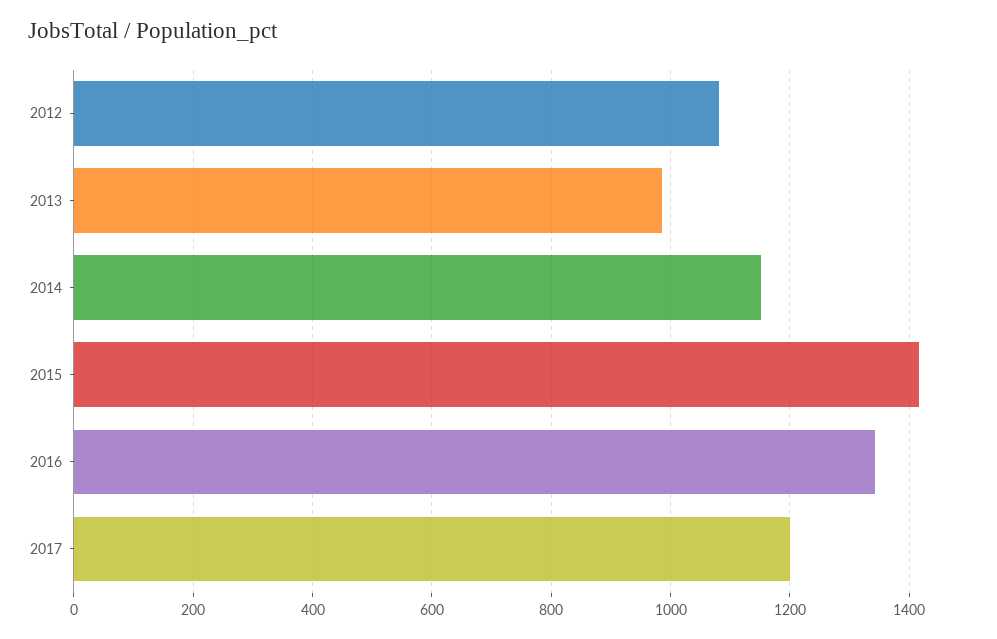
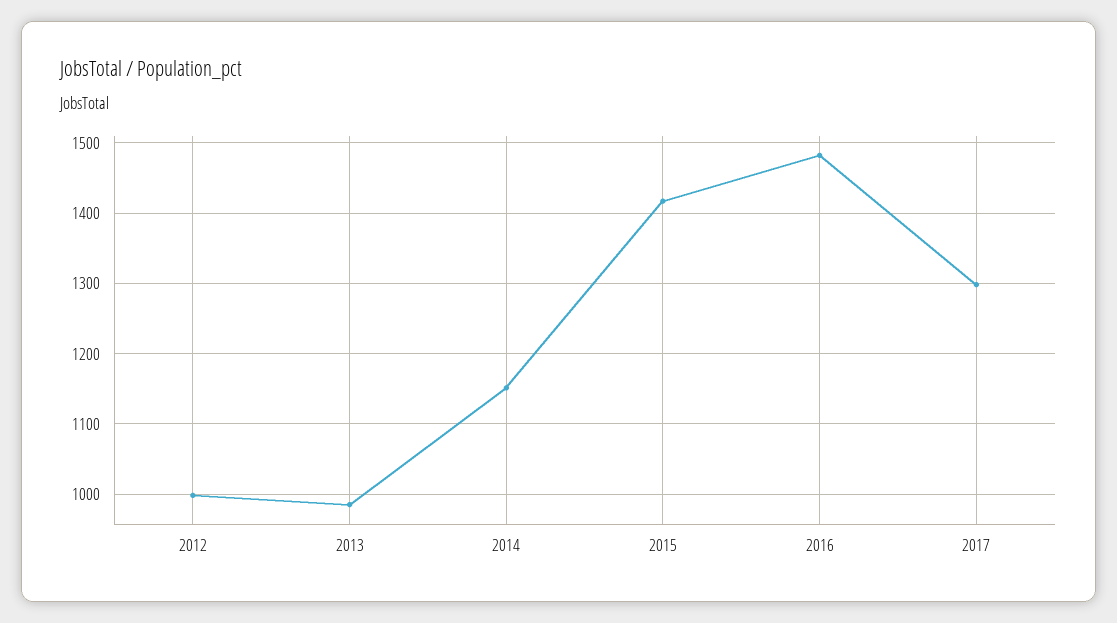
  {
-   "2012": 1080,
+   "2012": 1000,
    "2013": 990,
    "2014": 1150,
    "2015": 1420,
-   "2016": 1340,
+   "2016": 1480,
-   "2017": 1200
+   "2017": 1300
  }

